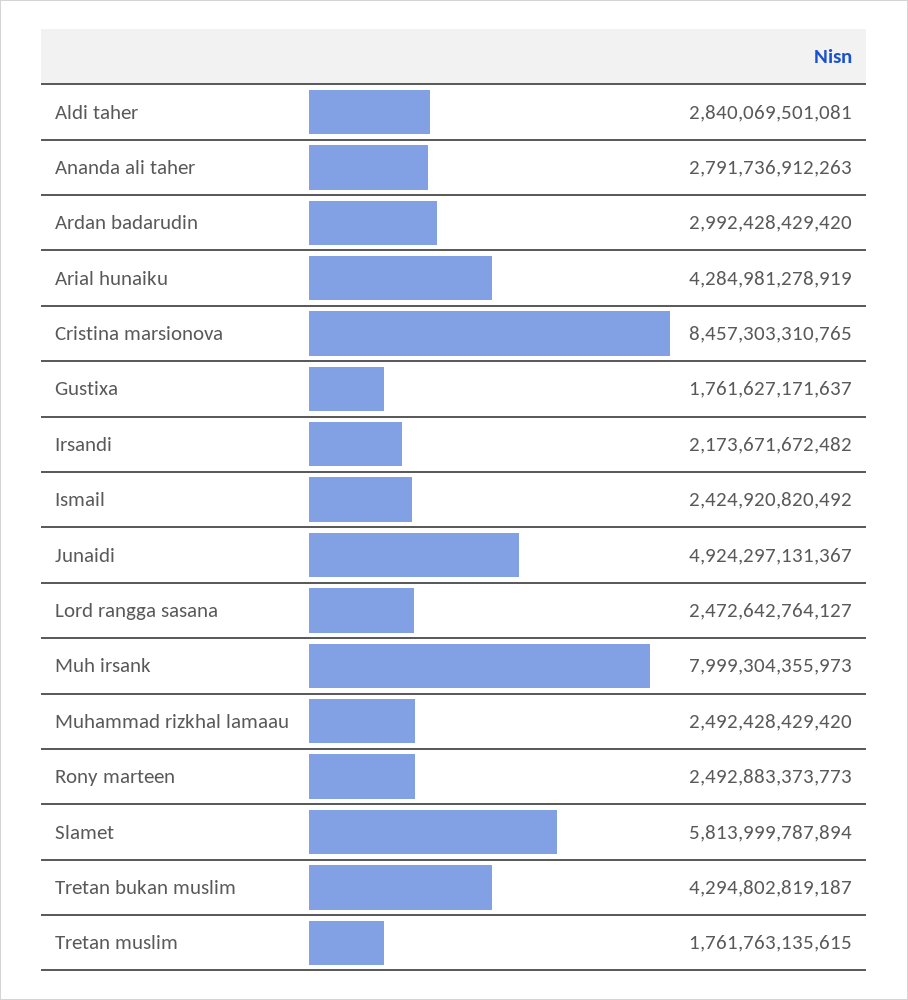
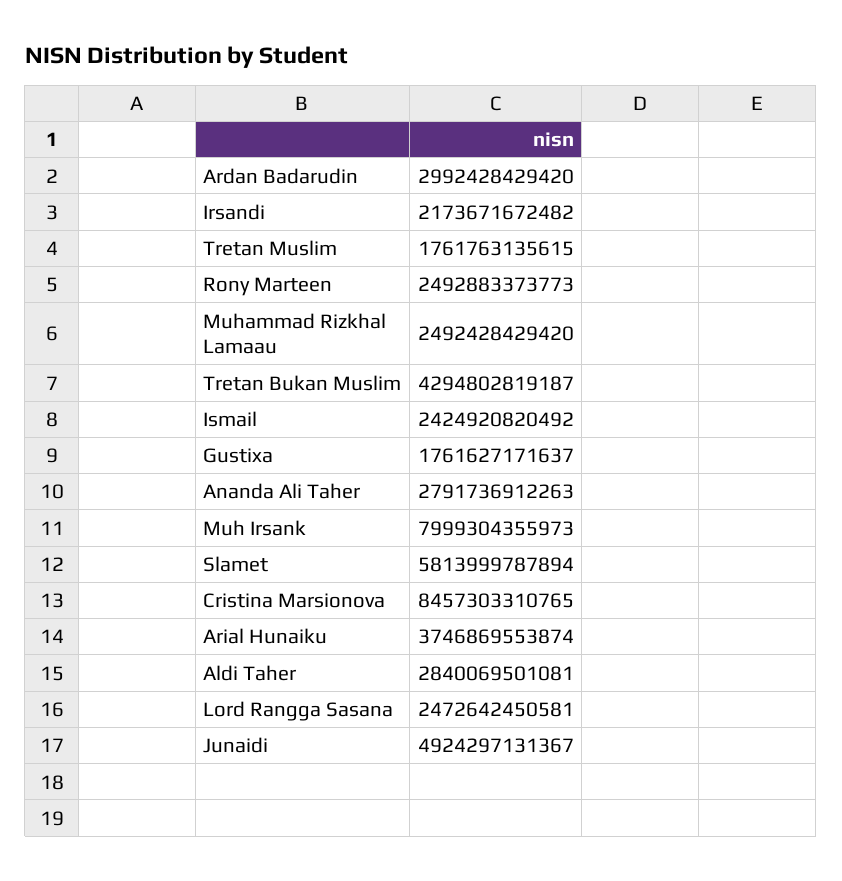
  {
    "Aldi taher": 2840069501081,
    "Ananda ali taher": 2791736912263,
    "Ardan badarudin": 2992428429420,
-   "Arial hunaiku": 4284981278919,
+   "Arial hunaiku": 3746869553874,
    "Cristina marsionova": 8457303310765,
    "Gustixa": 1761627171637,
    "Irsandi": 2173671672482,
    "Ismail": 2424920820492,
    "Junaidi": 4924297131367,
-   "Lord rangga sasana": 2472642764127,
+   "Lord rangga sasana": 2472642450581,
    "Muh irsank": 7999304355973,
    "Muhammad rizkhal lamaau": 2492428429420,
    "Rony marteen": 2492883373773,
    "Slamet": 5813999787894,
    "Tretan bukan muslim": 4294802819187,
    "Tretan muslim": 1761763135615
  }

